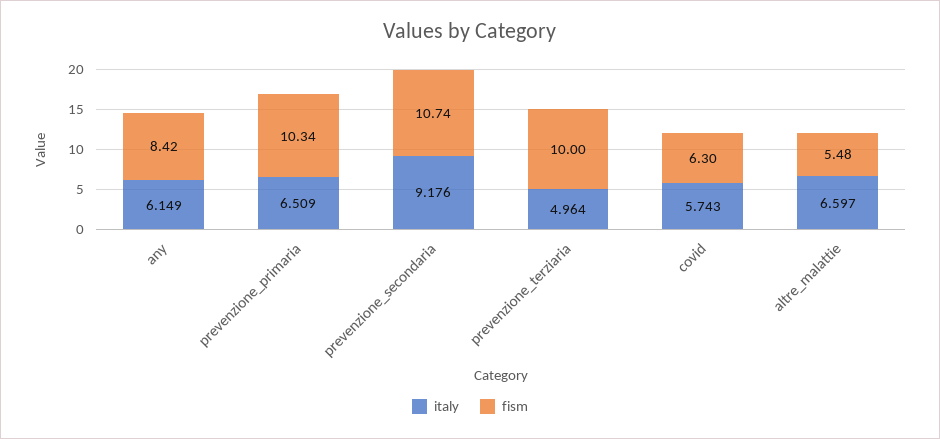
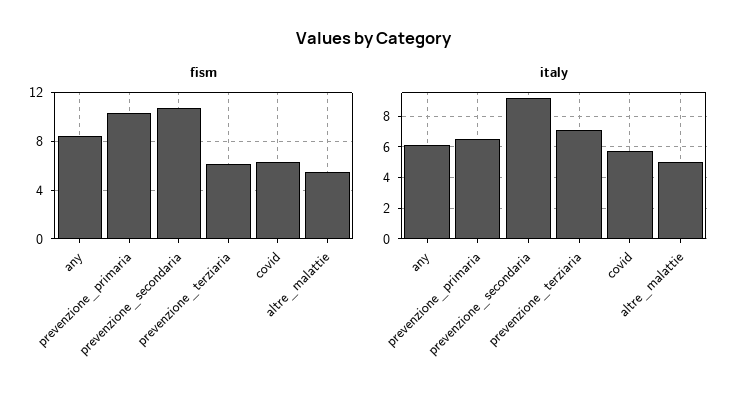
  {
    "italy": {
      "any": 6.149,
      "prevenzione_primaria": 6.509,
      "prevenzione_secondaria": 9.176,
-     "prevenzione_terziaria": 4.964,
+     "prevenzione_terziaria": 7,
      "covid": 5.743,
-     "altre_malattie": 6.597
+     "altre_malattie": 5
    },
    "fism": {
      "any": 8.42,
      "prevenzione_primaria": 10.34,
      "prevenzione_secondaria": 10.74,
-     "prevenzione_terziaria": 10,
+     "prevenzione_terziaria": 6,
      "covid": 6.3,
      "altre_malattie": 5.48
    }
  }

